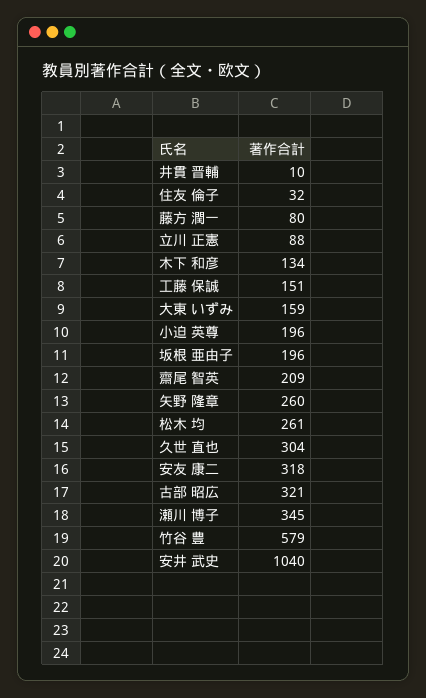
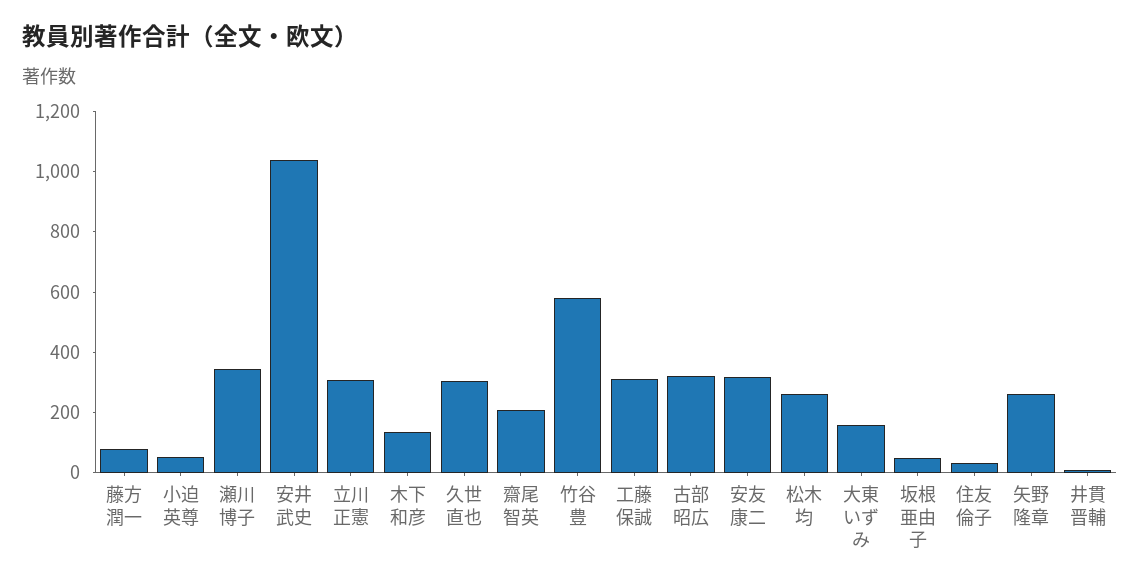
  {
    "井貫 晋輔": 10,
    "住友 倫子": 32,
    "藤方 潤一": 80,
-   "立川 正憲": 88,
+   "立川 正憲": 300,
    "木下 和彦": 134,
-   "工藤 保誠": 151,
+   "工藤 保誠": 300,
    "大東 いずみ": 159,
-   "小迫 英尊": 196,
+   "小迫 英尊": 50,
-   "坂根 亜由子": 196,
+   "坂根 亜由子": 50,
    "齋尾 智英": 209,
    "矢野 隆章": 260,
    "松木 均": 261,
    "久世 直也": 304,
    "安友 康二": 318,
    "古部 昭広": 321,
    "瀬川 博子": 345,
    "竹谷 豊": 579,
    "安井 武史": 1040
  }

